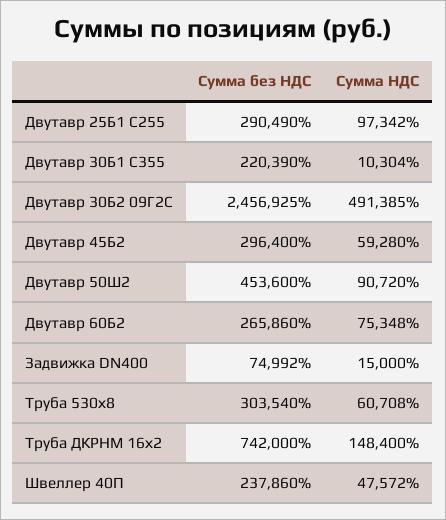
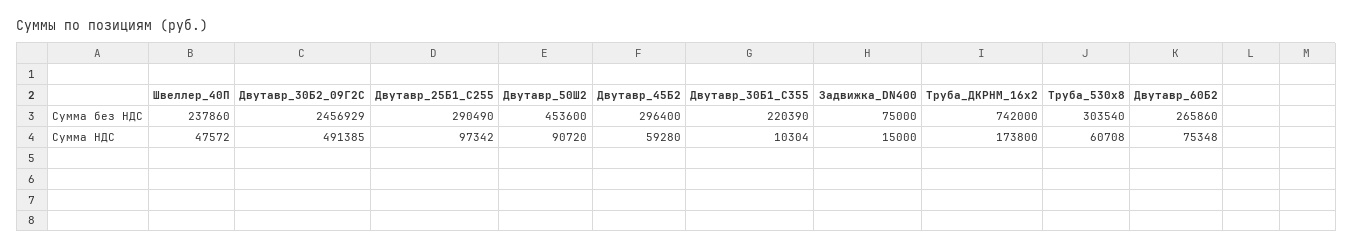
  {
    "Сумма без НДС": {
      "Двутавр 25Б1 С255": 290490,
      "Двутавр 30Б1 С355": 220390,
-     "Двутавр 30Б2 09Г2С": 2456925,
+     "Двутавр 30Б2 09Г2С": 2456929,
      "Двутавр 45Б2": 296400,
      "Двутавр 50Ш2": 453600,
      "Двутавр 60Б2": 265860,
-     "Задвижка DN400": 74992,
+     "Задвижка DN400": 75000,
      "Труба 530х8": 303540,
      "Труба ДКРНМ 16х2": 742000,
      "Швеллер 40П": 237860
    },
    "Сумма НДС": {
      "Двутавр 25Б1 С255": 97342,
      "Двутавр 30Б1 С355": 10304,
      "Двутавр 30Б2 09Г2С": 491385,
      "Двутавр 45Б2": 59280,
      "Двутавр 50Ш2": 90720,
      "Двутавр 60Б2": 75348,
      "Задвижка DN400": 15000,
      "Труба 530х8": 60708,
-     "Труба ДКРНМ 16х2": 148400,
+     "Труба ДКРНМ 16х2": 173800,
      "Швеллер 40П": 47572
    }
  }

